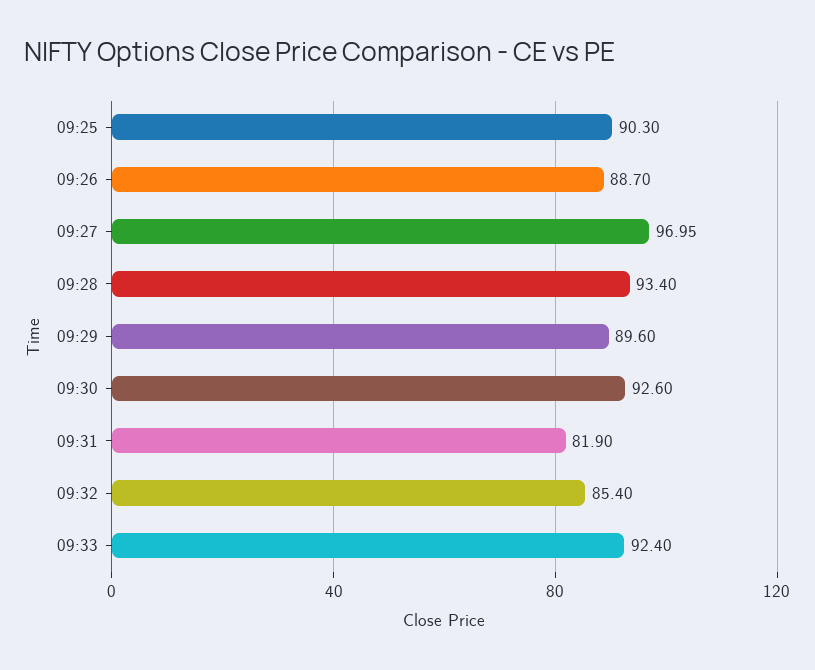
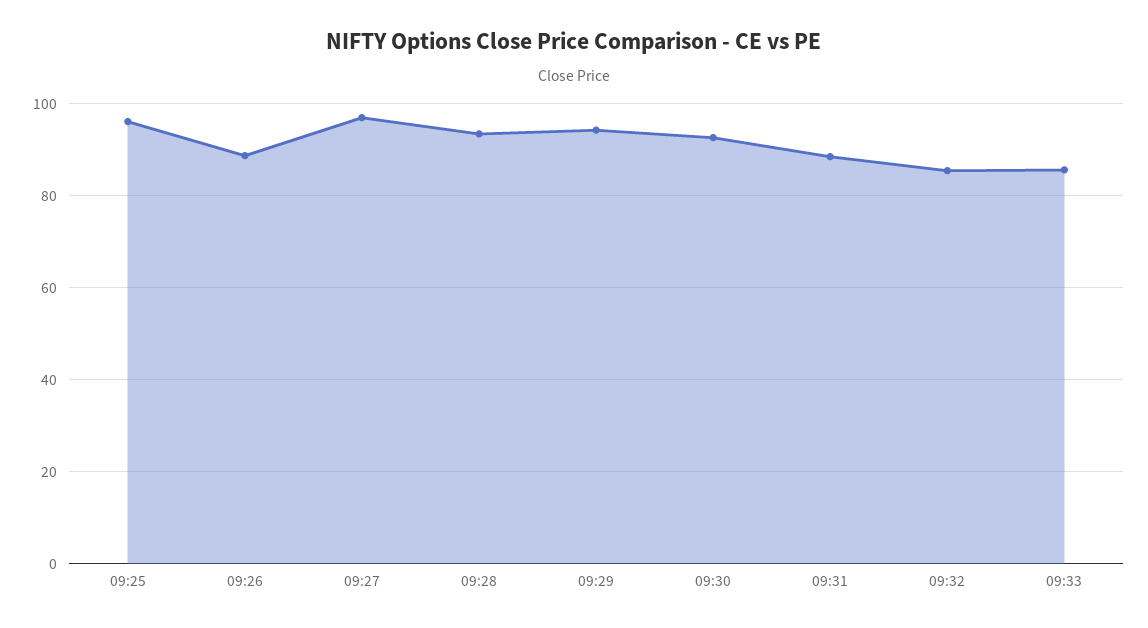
  {
-   "09:25": 90.3,
+   "09:25": 96,
    "09:26": 88.7,
    "09:27": 96.95,
    "09:28": 93.4,
-   "09:29": 89.6,
+   "09:29": 94,
    "09:30": 92.6,
-   "09:31": 81.9,
+   "09:31": 88,
    "09:32": 85.4,
-   "09:33": 92.4
+   "09:33": 86
  }

